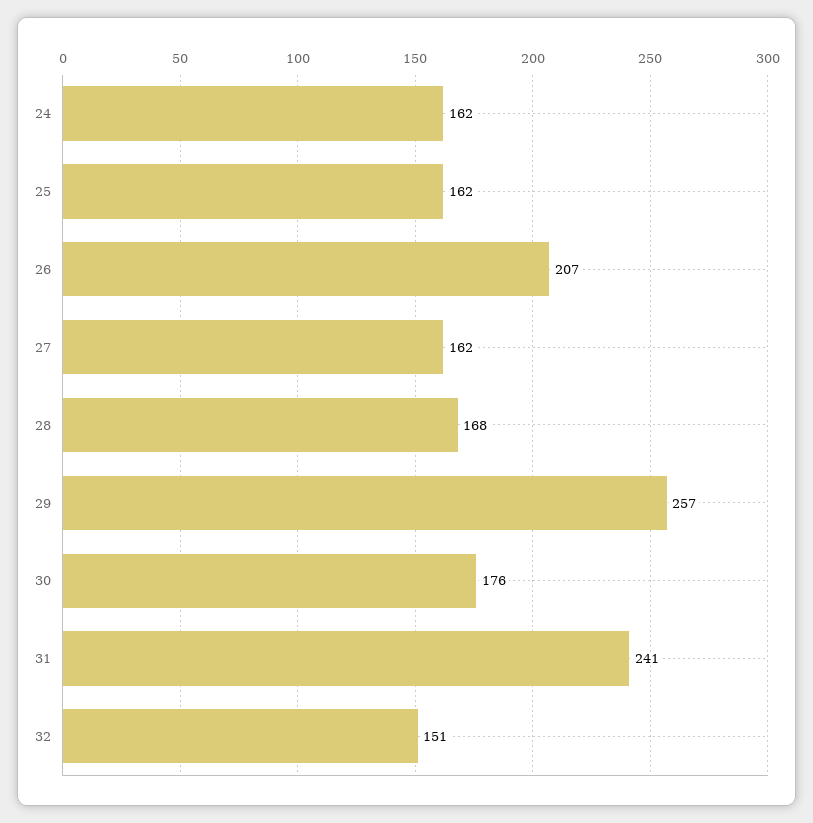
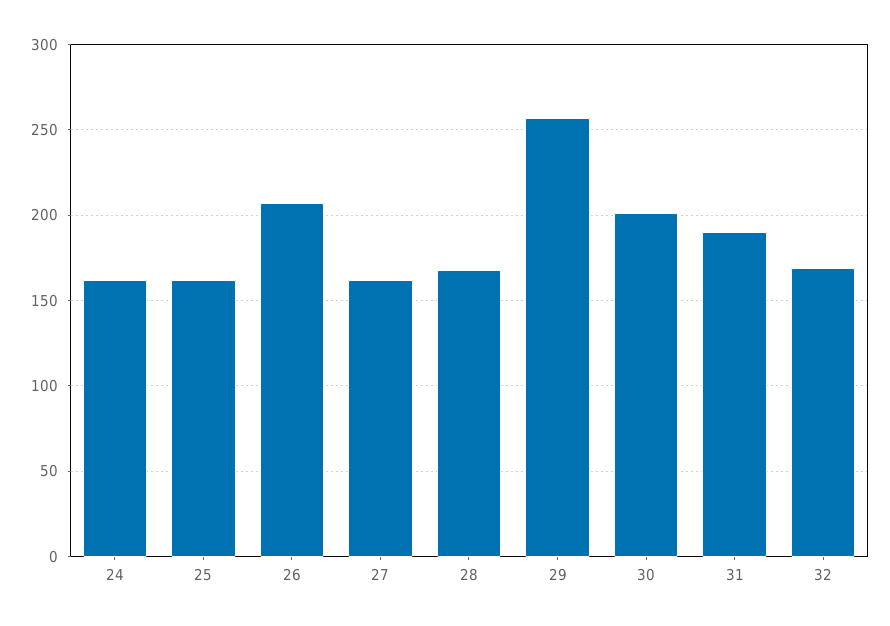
  {
    "24": 162,
    "25": 162,
    "26": 207,
    "27": 162,
    "28": 168,
    "29": 257,
-   "30": 176,
+   "30": 200,
-   "31": 241,
+   "31": 190,
-   "32": 151
+   "32": 170
  }

